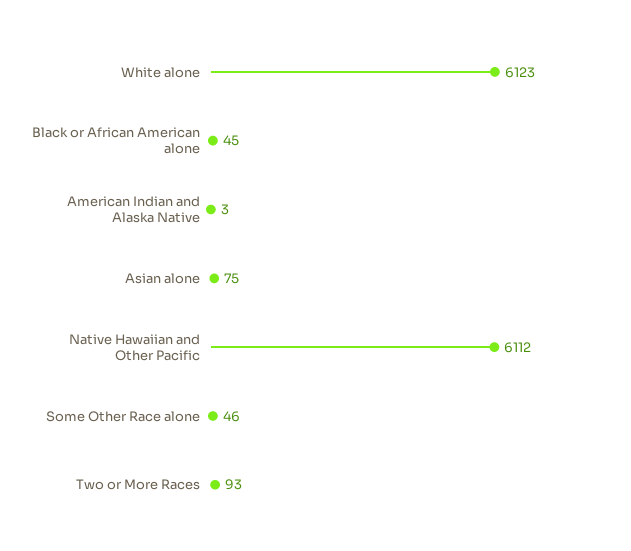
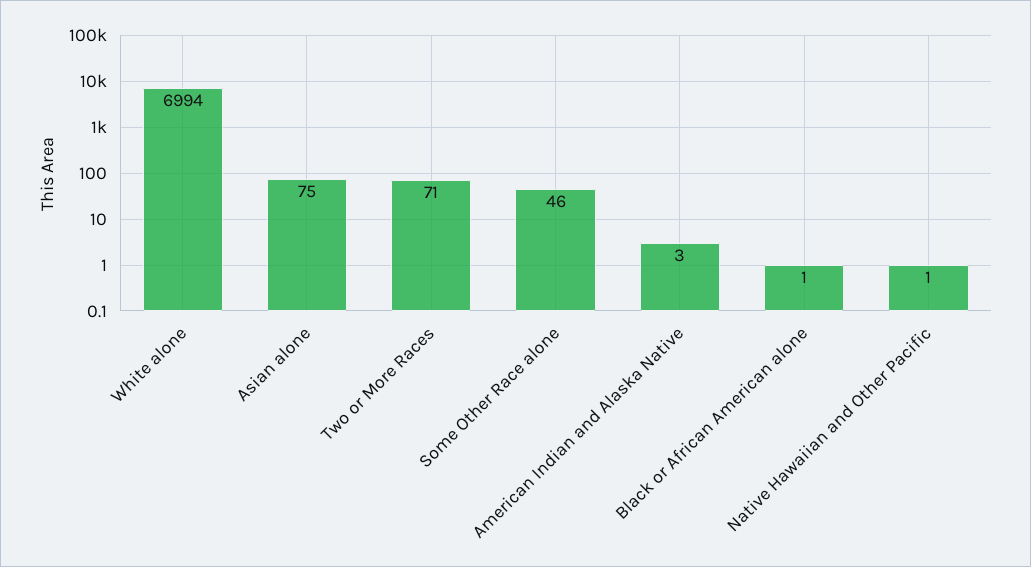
  {
-   "White alone": 6123,
+   "White alone": 6994,
-   "Black or African American alone": 45,
+   "Black or African American alone": 1,
    "American Indian and Alaska Native": 3,
    "Asian alone": 75,
-   "Native Hawaiian and Other Pacific": 6112,
+   "Native Hawaiian and Other Pacific": 1,
    "Some Other Race alone": 46,
-   "Two or More Races": 93
+   "Two or More Races": 71
  }

